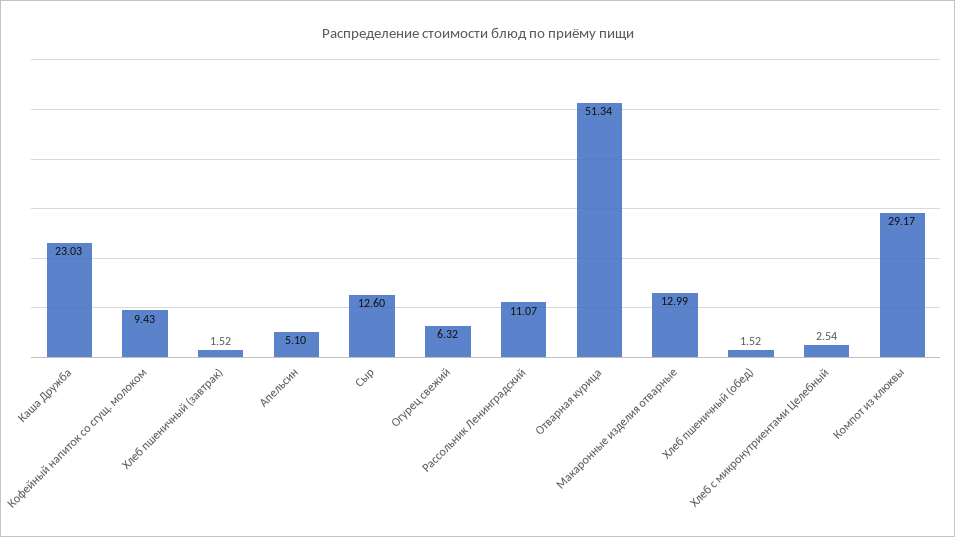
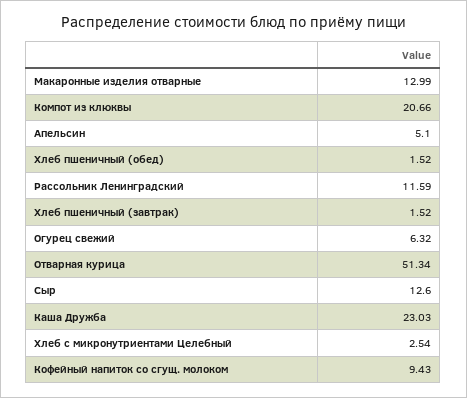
  {
    "Каша Дружба": 23.03,
    "Кофейный напиток со сгущ. молоком": 9.43,
    "Хлеб пшеничный (завтрак)": 1.52,
    "Апельсин": 5.1,
    "Сыр": 12.6,
    "Огурец свежий": 6.32,
-   "Рассольник Ленинградский": 11.07,
+   "Рассольник Ленинградский": 11.59,
    "Отварная курица": 51.34,
    "Макаронные изделия отварные": 12.99,
    "Хлеб пшеничный (обед)": 1.52,
    "Хлеб с микронутриентами Целебный": 2.54,
-   "Компот из клюквы": 29.17
+   "Компот из клюквы": 20.66
  }

